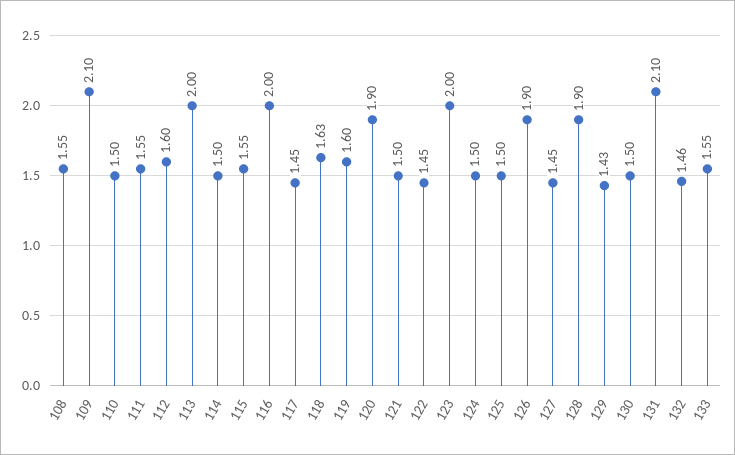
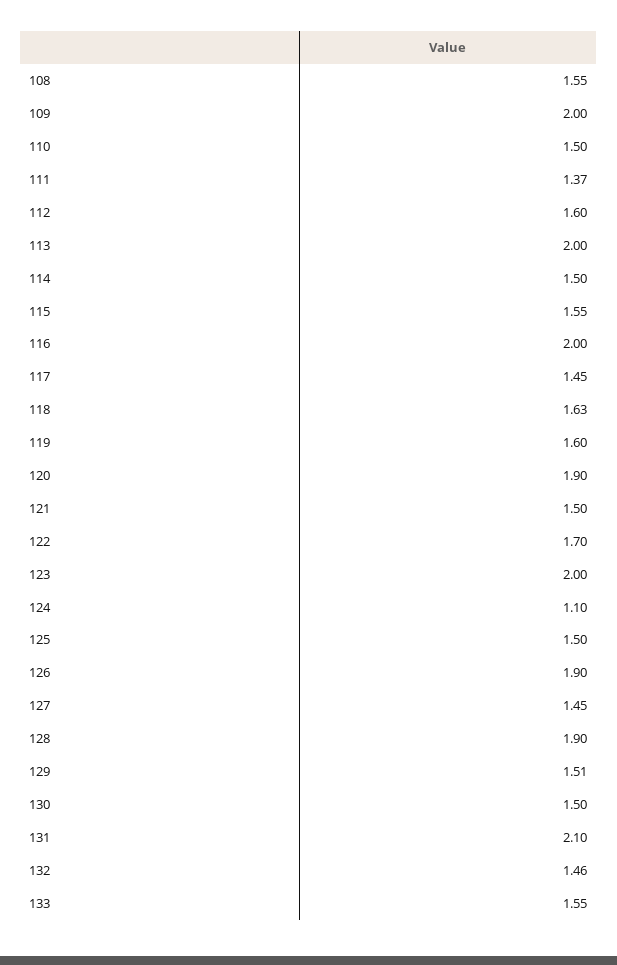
  {
    "108": 1.55,
-   "109": 2.1,
+   "109": 2,
    "110": 1.5,
-   "111": 1.55,
+   "111": 1.37,
    "112": 1.6,
    "113": 2,
    "114": 1.5,
    "115": 1.55,
    "116": 2,
    "117": 1.45,
    "118": 1.63,
    "119": 1.6,
    "120": 1.9,
    "121": 1.5,
-   "122": 1.45,
+   "122": 1.7,
    "123": 2,
-   "124": 1.5,
+   "124": 1.1,
    "125": 1.5,
    "126": 1.9,
    "127": 1.45,
    "128": 1.9,
-   "129": 1.43,
+   "129": 1.51,
    "130": 1.5,
    "131": 2.1,
    "132": 1.46,
    "133": 1.55
  }

